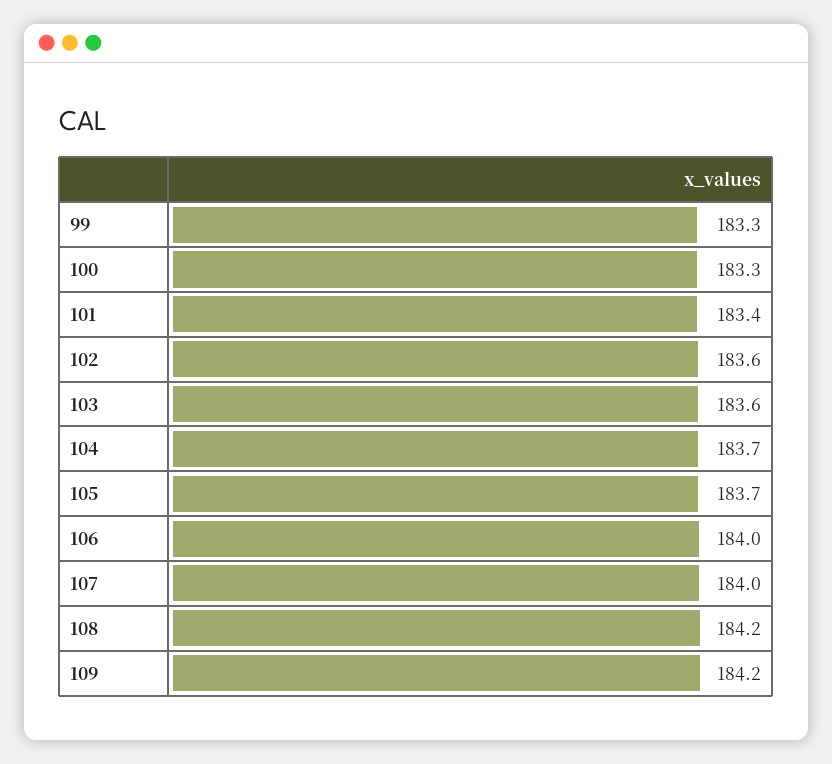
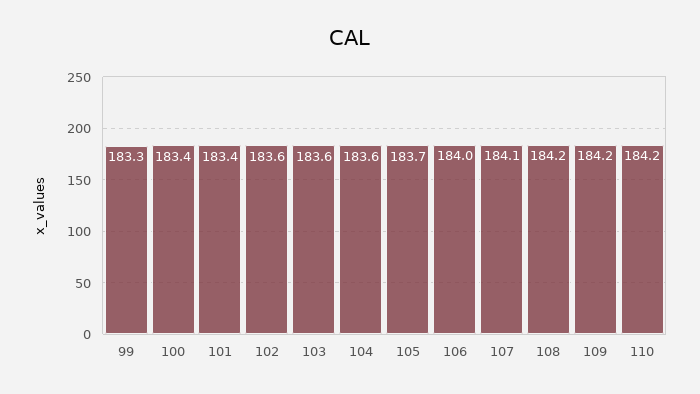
  {
    "99": 183.3,
-   "100": 183.3,
+   "100": 183.4,
    "101": 183.4,
    "102": 183.6,
    "103": 183.6,
-   "104": 183.7,
+   "104": 183.6,
    "105": 183.7,
    "106": 184,
-   "107": 184,
+   "107": 184.1,
    "108": 184.2,
-   "109": 184.2
+   "109": 184.2,
+   "110": 184.2
  }

